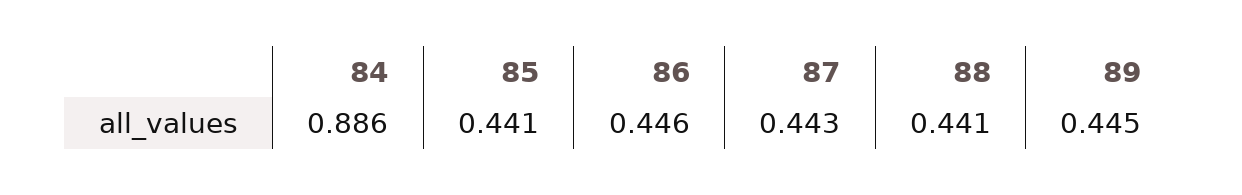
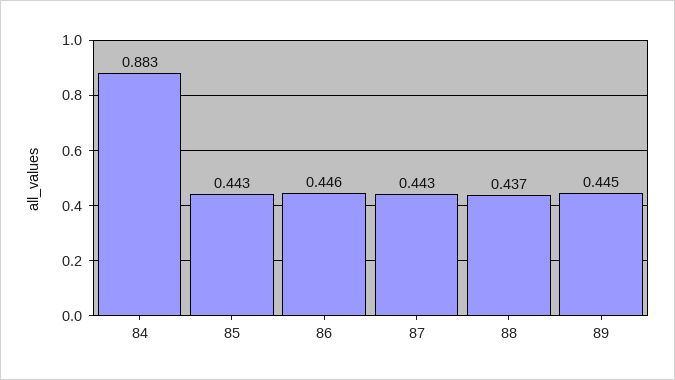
  {
-   "84": 0.886,
+   "84": 0.883,
-   "85": 0.441,
+   "85": 0.443,
    "86": 0.446,
    "87": 0.443,
-   "88": 0.441,
+   "88": 0.437,
    "89": 0.445
  }

